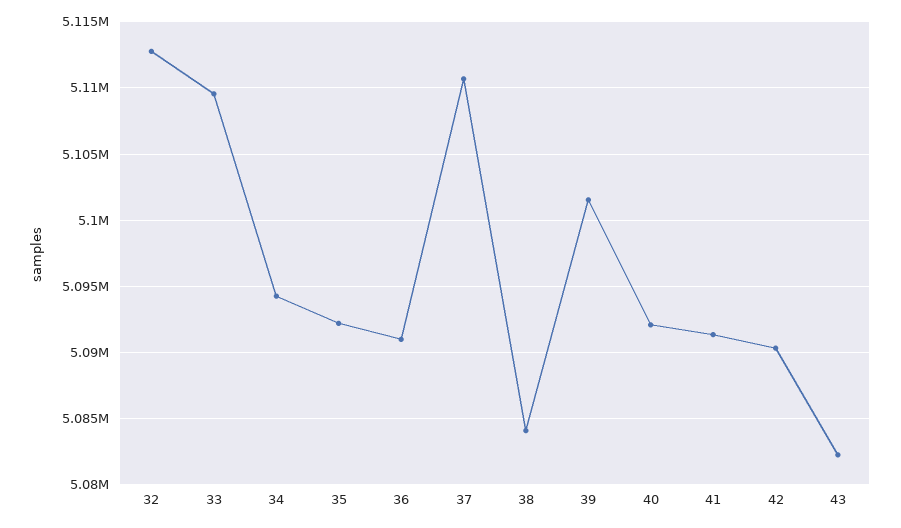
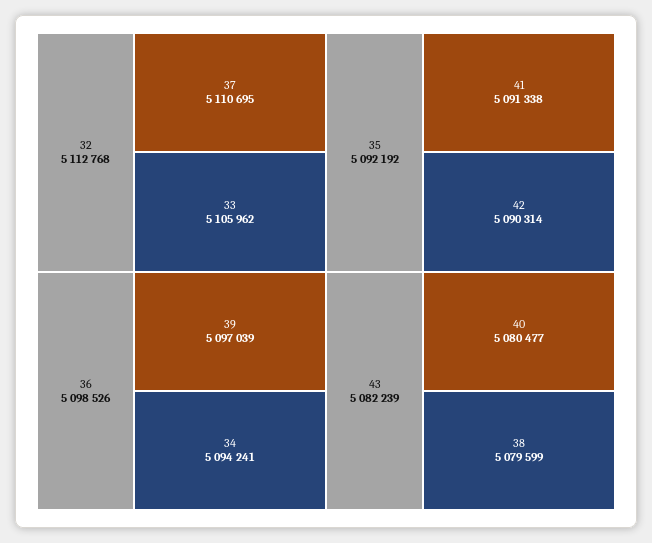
  {
    "32": 5112768,
-   "33": 5109500,
+   "33": 5105962,
    "34": 5094241,
    "35": 5092192,
-   "36": 5091000,
+   "36": 5098526,
    "37": 5110695,
-   "38": 5084000,
+   "38": 5079599,
-   "39": 5101500,
+   "39": 5097039,
-   "40": 5092000,
+   "40": 5080477,
    "41": 5091338,
    "42": 5090314,
    "43": 5082239
  }

